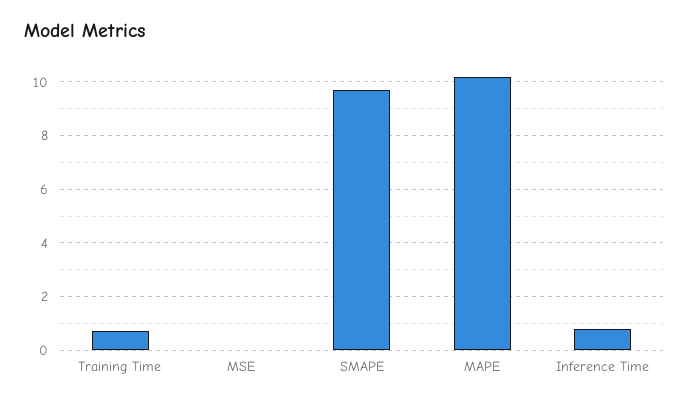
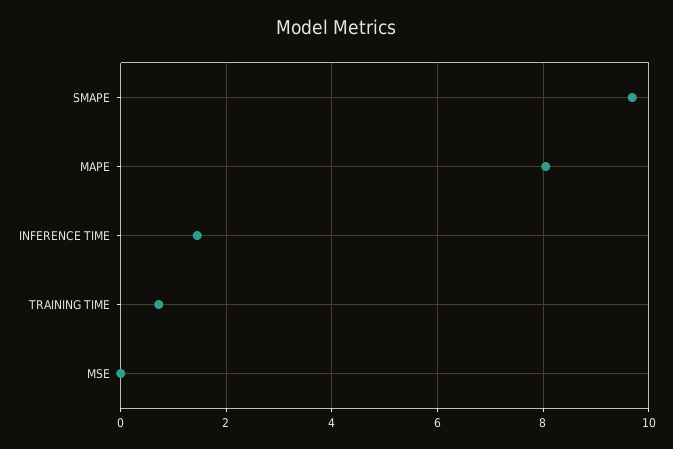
  {
    "Training Time": 0.8,
    "MSE": 0,
    "SMAPE": 9.6,
-   "MAPE": 10.25,
+   "MAPE": 8,
-   "Inference Time": 0.75
+   "Inference Time": 1.4
  }

